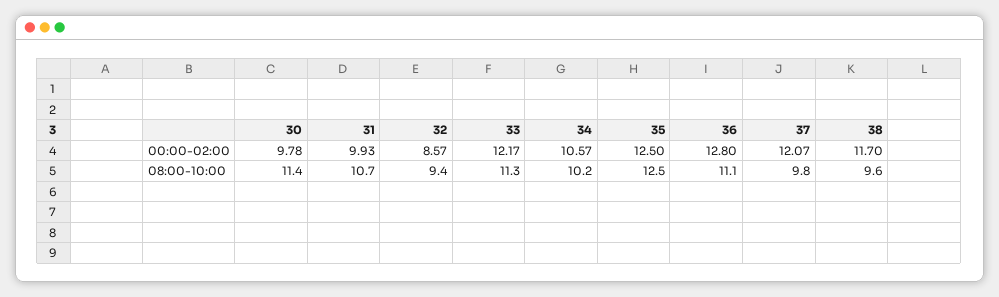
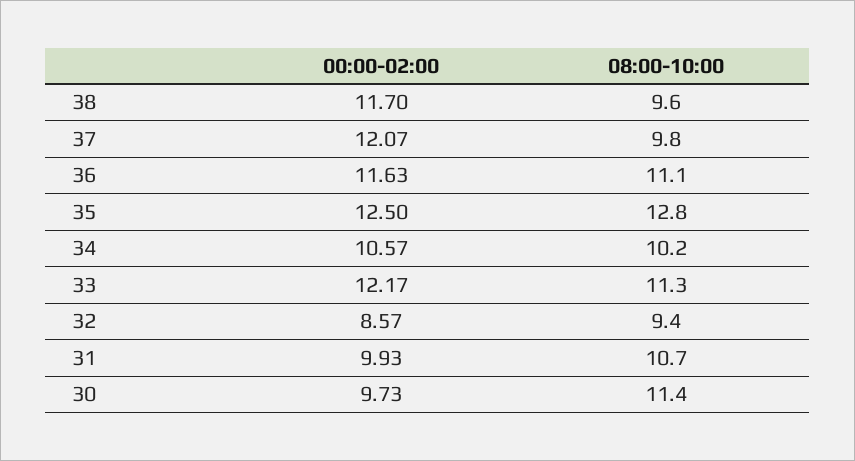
  {
    "30": {
-     "00:00-02:00": 9.78,
+     "00:00-02:00": 9.73,
      "08:00-10:00": 11.4
    },
    "31": {
      "00:00-02:00": 9.93,
      "08:00-10:00": 10.7
    },
    "32": {
      "00:00-02:00": 8.57,
      "08:00-10:00": 9.4
    },
    "33": {
      "00:00-02:00": 12.17,
      "08:00-10:00": 11.3
    },
    "34": {
      "00:00-02:00": 10.57,
      "08:00-10:00": 10.2
    },
    "35": {
      "00:00-02:00": 12.5,
-     "08:00-10:00": 12.5
+     "08:00-10:00": 12.8
    },
    "36": {
-     "00:00-02:00": 12.8,
+     "00:00-02:00": 11.63,
      "08:00-10:00": 11.1
    },
    "37": {
      "00:00-02:00": 12.07,
      "08:00-10:00": 9.8
    },
    "38": {
      "00:00-02:00": 11.7,
      "08:00-10:00": 9.6
    }
  }

